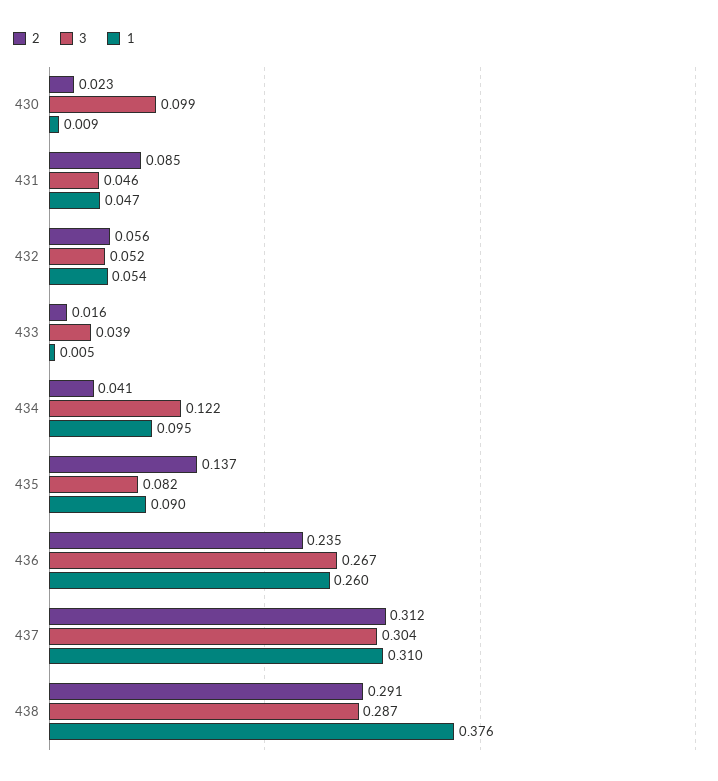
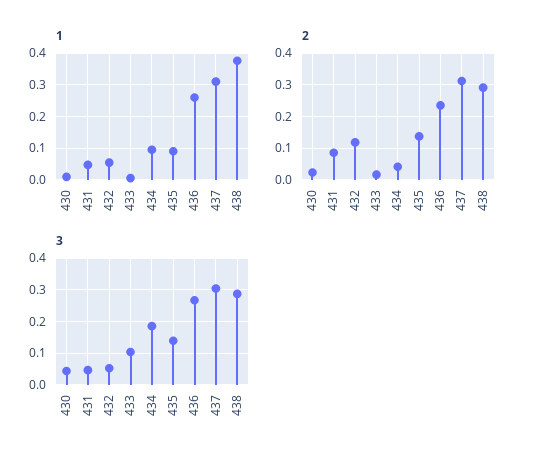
  {
    "2": {
      "430": 0.023,
      "431": 0.085,
-     "432": 0.056,
+     "432": 0.12,
      "433": 0.016,
      "434": 0.041,
      "435": 0.137,
      "436": 0.235,
      "437": 0.312,
      "438": 0.291
    },
    "3": {
-     "430": 0.099,
+     "430": 0.04,
      "431": 0.046,
      "432": 0.052,
-     "433": 0.039,
+     "433": 0.1,
-     "434": 0.122,
+     "434": 0.18,
-     "435": 0.082,
+     "435": 0.14,
      "436": 0.267,
      "437": 0.304,
      "438": 0.287
    },
    "1": {
      "430": 0.009,
      "431": 0.047,
      "432": 0.054,
      "433": 0.005,
      "434": 0.095,
      "435": 0.09,
      "436": 0.26,
      "437": 0.31,
      "438": 0.376
    }
  }

